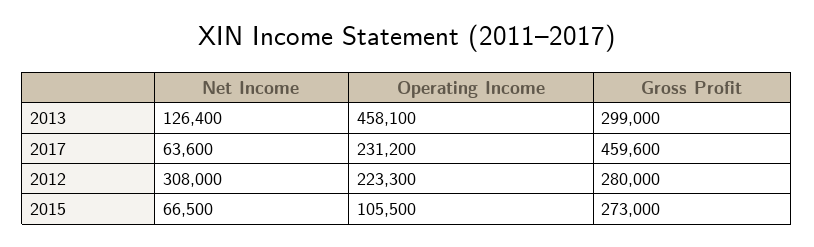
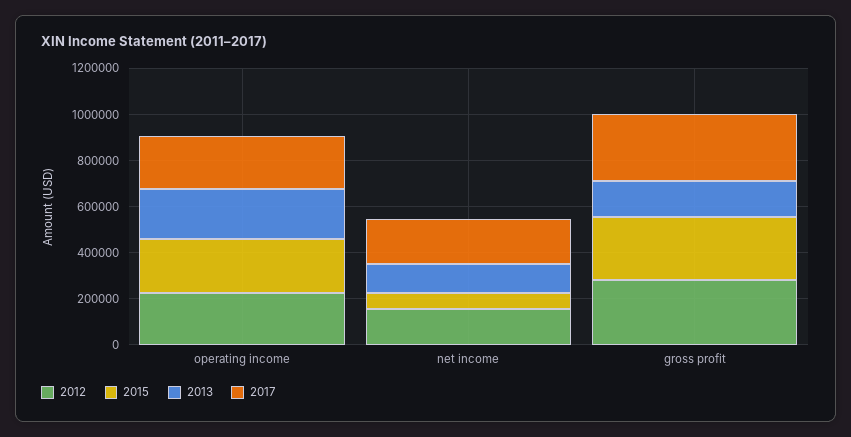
  {
    "2013": {
      "Net Income": 126400,
-     "Operating Income": 458100,
+     "Operating Income": 200000,
-     "Gross Profit": 299000
+     "Gross Profit": 150000
    },
    "2017": {
-     "Net Income": 63600,
+     "Net Income": 200000,
      "Operating Income": 231200,
-     "Gross Profit": 459600
+     "Gross Profit": 300000
    },
    "2012": {
-     "Net Income": 308000,
+     "Net Income": 150000,
      "Operating Income": 223300,
      "Gross Profit": 280000
    },
    "2015": {
      "Net Income": 66500,
-     "Operating Income": 105500,
+     "Operating Income": 250000,
      "Gross Profit": 273000
    }
  }

